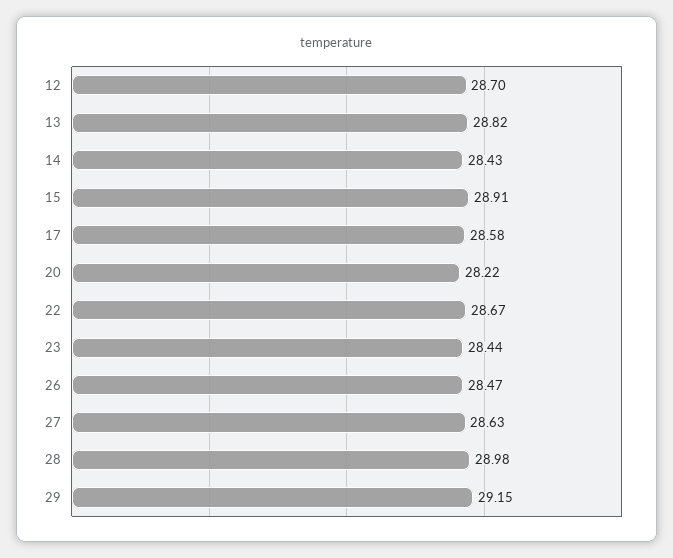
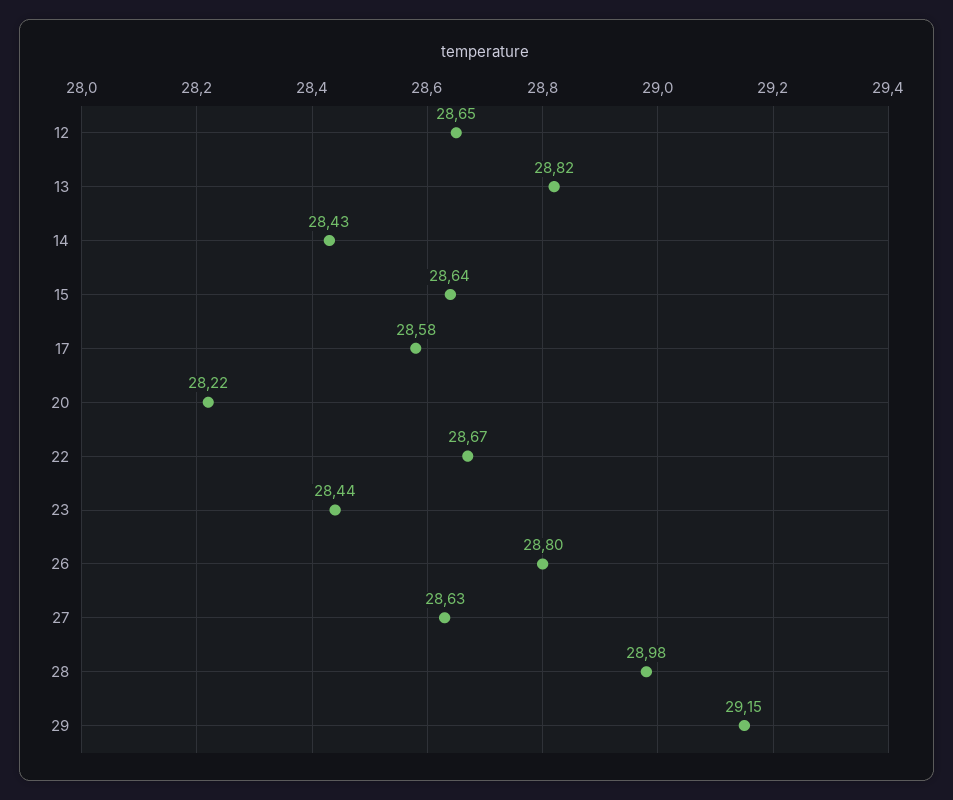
  {
-   "12": 28.7,
+   "12": 28.65,
    "13": 28.82,
    "14": 28.43,
-   "15": 28.91,
+   "15": 28.64,
    "17": 28.58,
    "20": 28.22,
    "22": 28.67,
    "23": 28.44,
-   "26": 28.47,
+   "26": 28.8,
    "27": 28.63,
    "28": 28.98,
    "29": 29.15
  }

